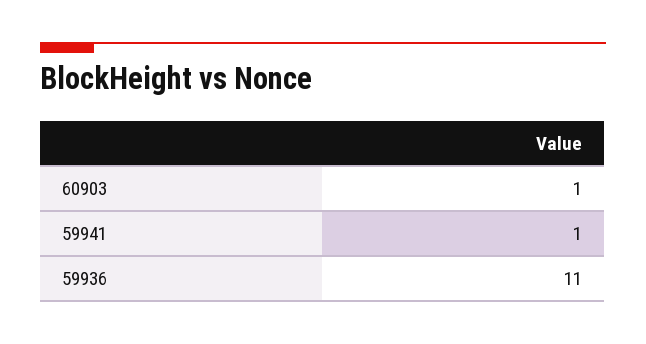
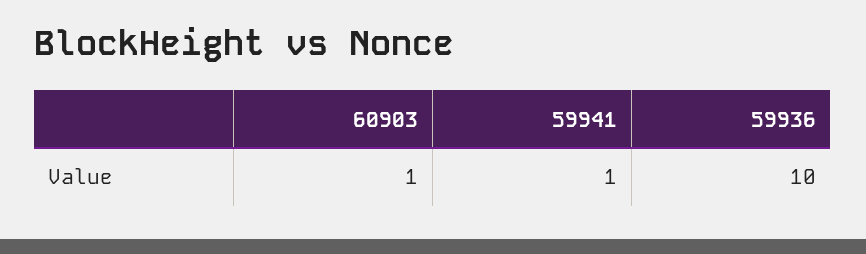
  {
    "60903": 1,
    "59941": 1,
-   "59936": 11
+   "59936": 10
  }

